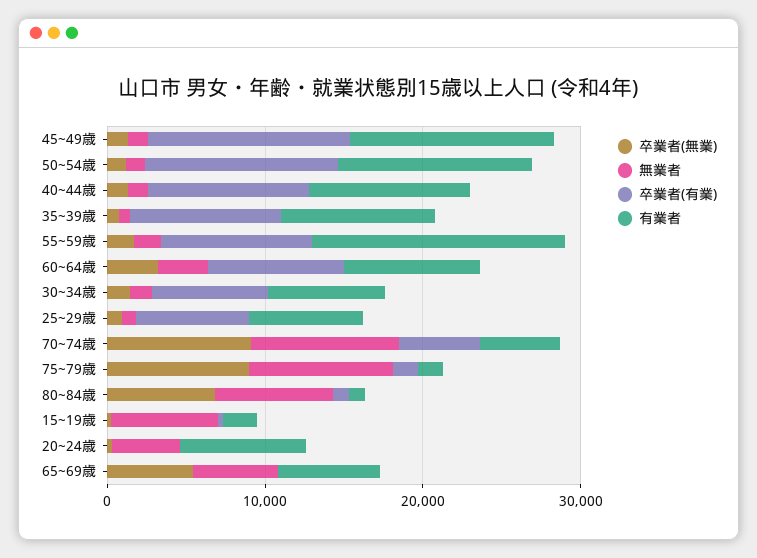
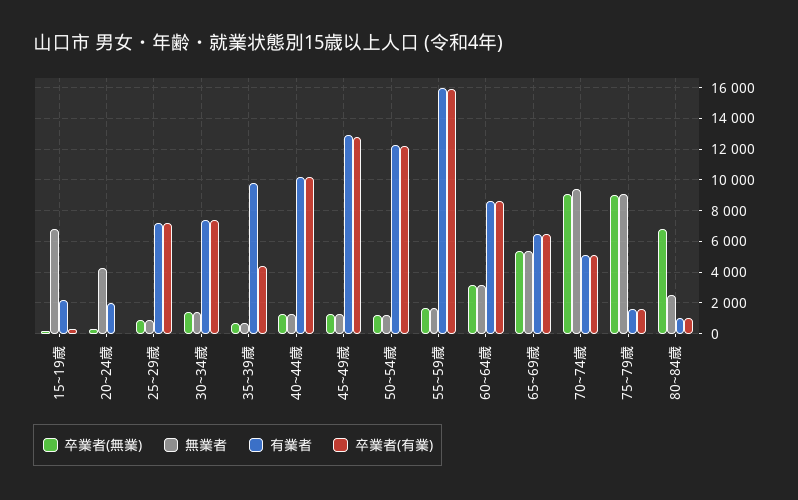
  {
    "卒業者(無業)": {
      "45~49歳": 1500,
      "50~54歳": 1000,
      "40~44歳": 1500,
      "35~39歳": 500,
      "55~59歳": 1500,
      "60~64歳": 3000,
      "30~34歳": 1500,
      "25~29歳": 1000,
      "70~74歳": 9000,
      "75~79歳": 9000,
      "80~84歳": 7000,
      "15~19歳": 0,
      "20~24歳": 500,
      "65~69歳": 5500
    },
    "無業者": {
      "45~49歳": 1500,
      "50~54歳": 1000,
      "40~44歳": 1500,
      "35~39歳": 500,
      "55~59歳": 1500,
      "60~64歳": 3000,
      "30~34歳": 1500,
      "25~29歳": 1000,
      "70~74歳": 9500,
      "75~79歳": 9000,
-     "80~84歳": 8000,
+     "80~84歳": 2500,
      "15~19歳": 7000,
      "20~24歳": 4500,
      "65~69歳": 5500
    },
    "卒業者(有業)": {
      "45~49歳": 13000,
      "50~54歳": 12000,
      "40~44歳": 10000,
-     "35~39歳": 10000,
+     "35~39歳": 4500,
-     "55~59歳": 10000,
+     "55~59歳": 16000,
      "60~64歳": 8500,
      "30~34歳": 7500,
      "25~29歳": 7000,
      "70~74歳": 5000,
      "75~79歳": 1500,
      "80~84歳": 1000,
      "15~19歳": 500,
      "20~24歳": 0,
-     "65~69歳": 0
+     "65~69歳": 6500
    },
    "有業者": {
      "45~49歳": 13000,
      "50~54歳": 12500,
      "40~44歳": 10000,
      "35~39歳": 10000,
      "55~59歳": 16000,
      "60~64歳": 8500,
      "30~34歳": 7500,
      "25~29歳": 7000,
      "70~74歳": 5000,
      "75~79歳": 1500,
      "80~84歳": 1000,
      "15~19歳": 2000,
-     "20~24歳": 8000,
+     "20~24歳": 2000,
      "65~69歳": 6500
    }
  }

